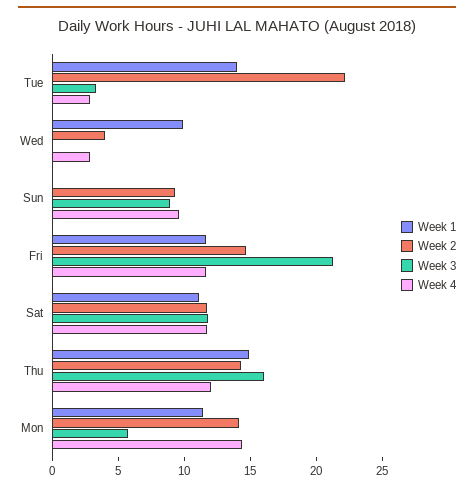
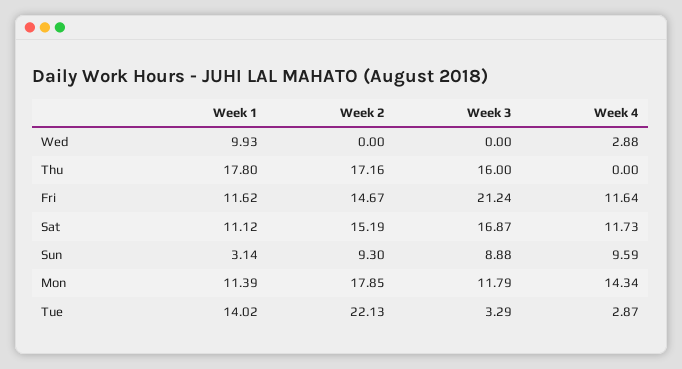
  {
    "Week 1": {
      "Tue": 14.02,
      "Wed": 9.93,
-     "Sun": 0,
+     "Sun": 3.14,
      "Fri": 11.62,
      "Sat": 11.12,
-     "Thu": 15,
+     "Thu": 17.8,
      "Mon": 11.39
    },
    "Week 2": {
      "Tue": 22.13,
-     "Wed": 4,
+     "Wed": 0,
      "Sun": 9.3,
      "Fri": 14.67,
-     "Sat": 12,
+     "Sat": 15.19,
-     "Thu": 14,
+     "Thu": 17.16,
-     "Mon": 14
+     "Mon": 17.85
    },
    "Week 3": {
      "Tue": 3.29,
      "Wed": 0,
      "Sun": 8.88,
      "Fri": 21.24,
-     "Sat": 12,
+     "Sat": 16.87,
      "Thu": 16,
-     "Mon": 6
+     "Mon": 11.79
    },
    "Week 4": {
      "Tue": 2.87,
      "Wed": 2.88,
      "Sun": 9.59,
      "Fri": 11.64,
      "Sat": 11.73,
-     "Thu": 12,
+     "Thu": 0,
      "Mon": 14.34
    }
  }

